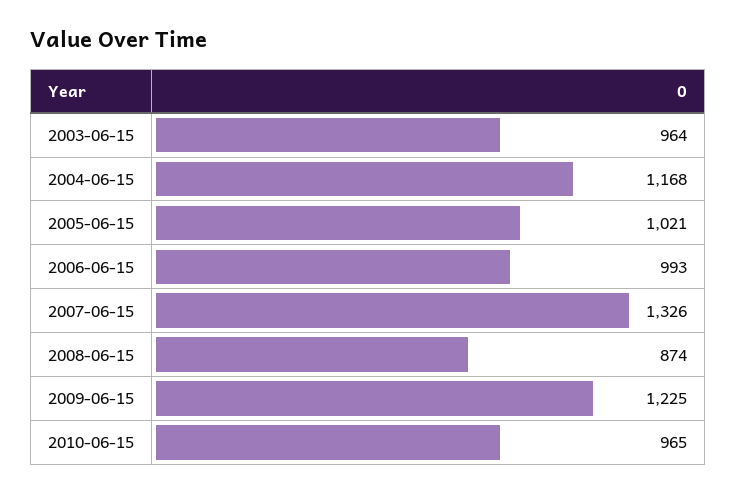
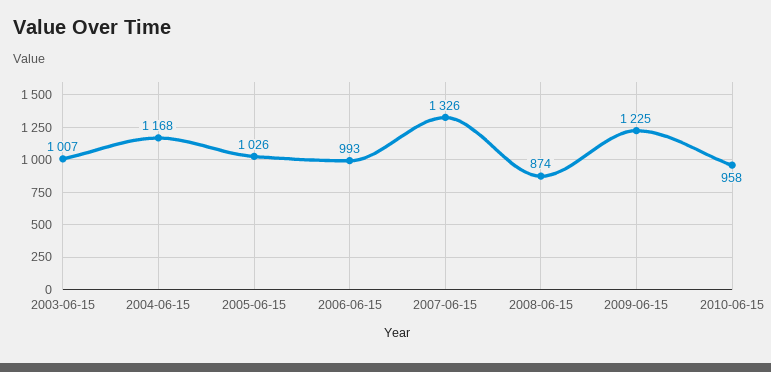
  {
-   "2003-06-15": 964,
+   "2003-06-15": 1007,
    "2004-06-15": 1168,
-   "2005-06-15": 1021,
+   "2005-06-15": 1026,
    "2006-06-15": 993,
    "2007-06-15": 1326,
    "2008-06-15": 874,
    "2009-06-15": 1225,
-   "2010-06-15": 965
+   "2010-06-15": 958
  }

